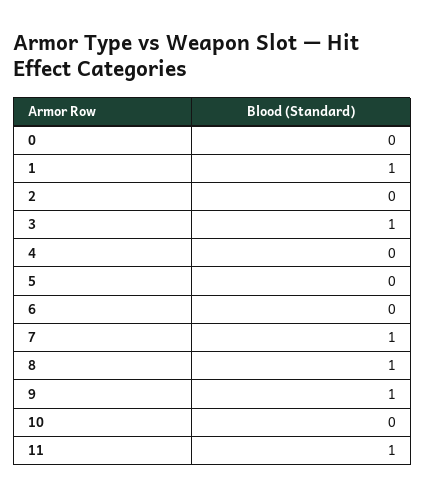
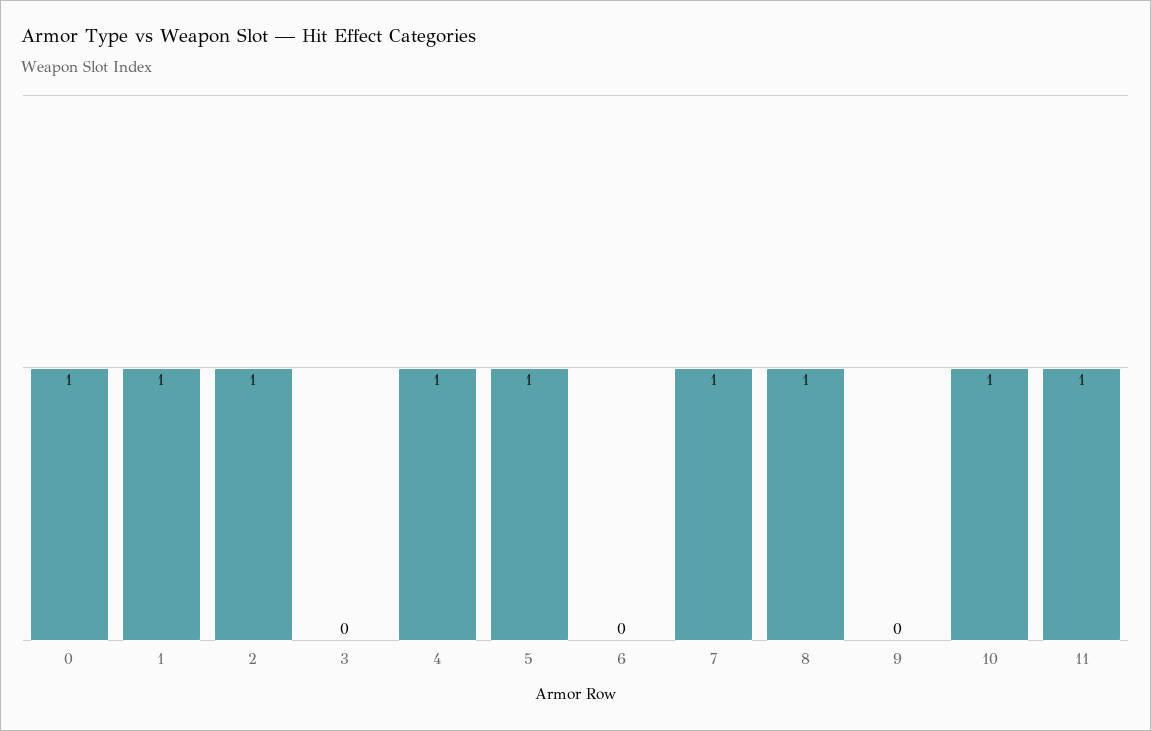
  {
-   "0": 0,
+   "0": 1,
    "1": 1,
-   "2": 0,
+   "2": 1,
-   "3": 1,
+   "3": 0,
-   "4": 0,
+   "4": 1,
-   "5": 0,
+   "5": 1,
    "6": 0,
    "7": 1,
    "8": 1,
-   "9": 1,
+   "9": 0,
-   "10": 0,
+   "10": 1,
    "11": 1
  }

